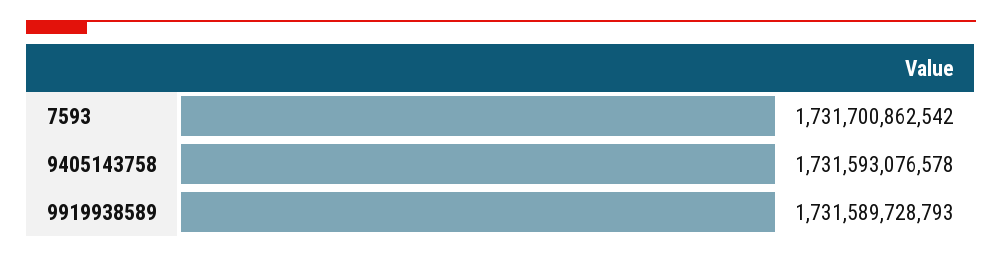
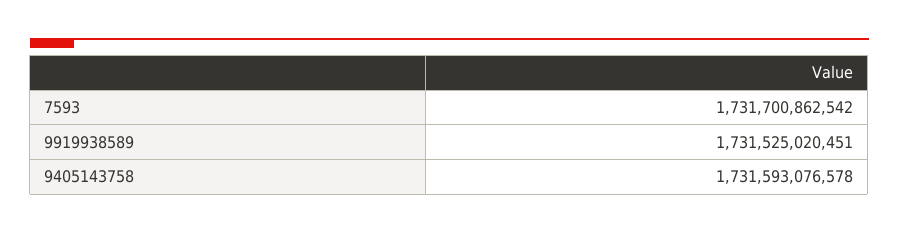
  {
    "7593": 1731700862542,
    "9405143758": 1731593076578,
-   "9919938589": 1731589728793
+   "9919938589": 1731525020451
  }

